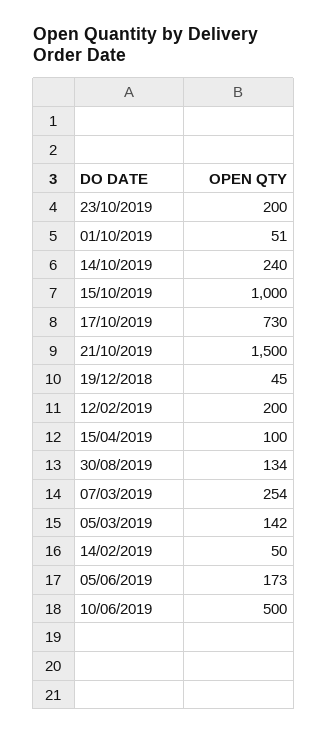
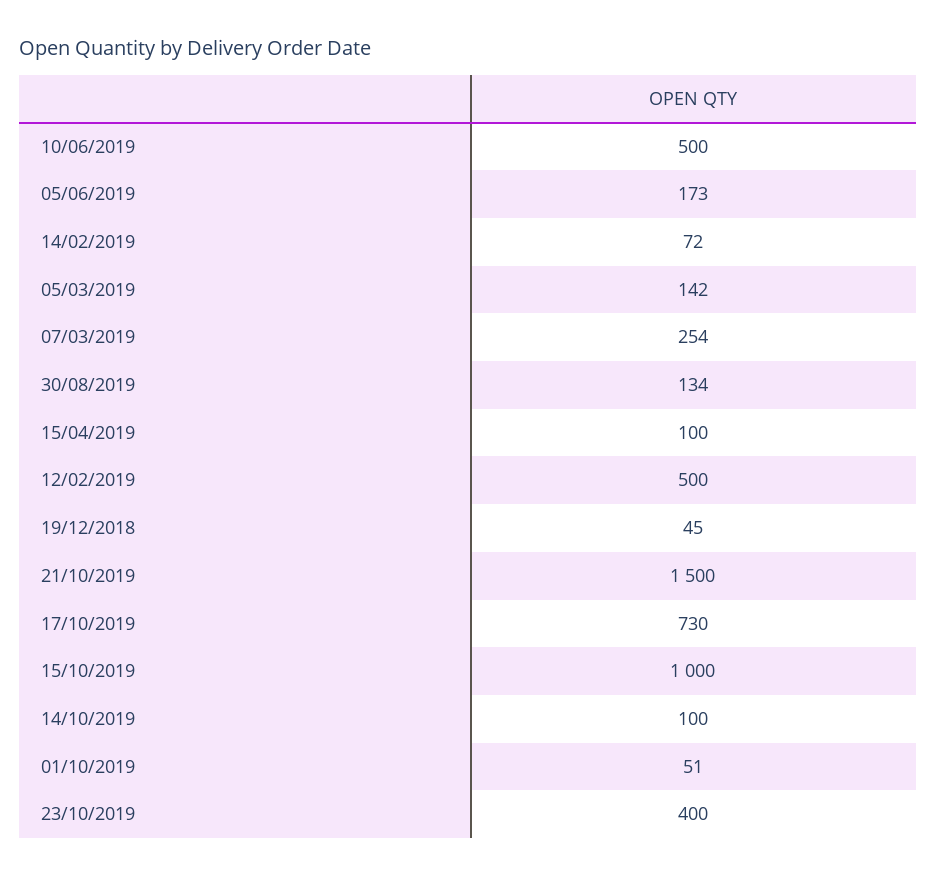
  {
-   "23/10/2019": 200,
+   "23/10/2019": 400,
    "01/10/2019": 51,
-   "14/10/2019": 240,
+   "14/10/2019": 100,
    "15/10/2019": 1000,
    "17/10/2019": 730,
    "21/10/2019": 1500,
    "19/12/2018": 45,
-   "12/02/2019": 200,
+   "12/02/2019": 500,
    "15/04/2019": 100,
    "30/08/2019": 134,
    "07/03/2019": 254,
    "05/03/2019": 142,
-   "14/02/2019": 50,
+   "14/02/2019": 72,
    "05/06/2019": 173,
    "10/06/2019": 500
  }

